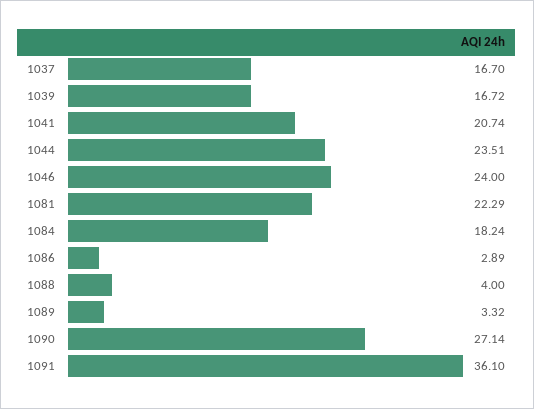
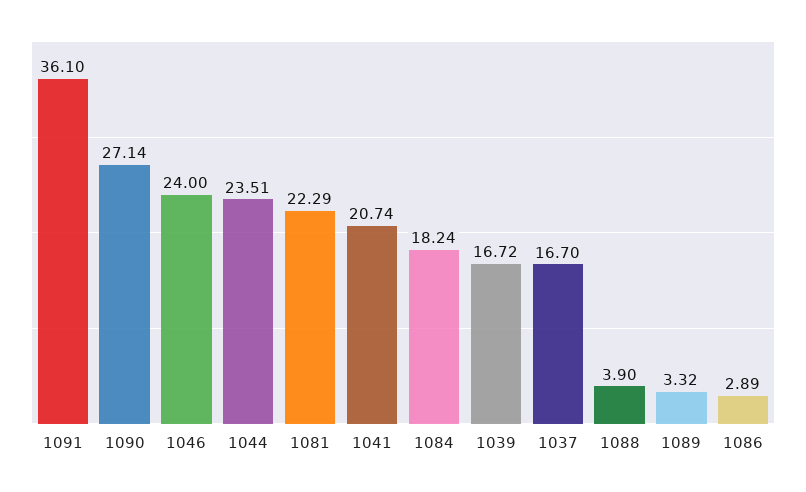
  {
    "1037": 16.7,
    "1039": 16.72,
    "1041": 20.74,
    "1044": 23.51,
    "1046": 24,
    "1081": 22.29,
    "1084": 18.24,
    "1086": 2.89,
-   "1088": 4,
+   "1088": 3.9,
    "1089": 3.32,
    "1090": 27.14,
    "1091": 36.1
  }

